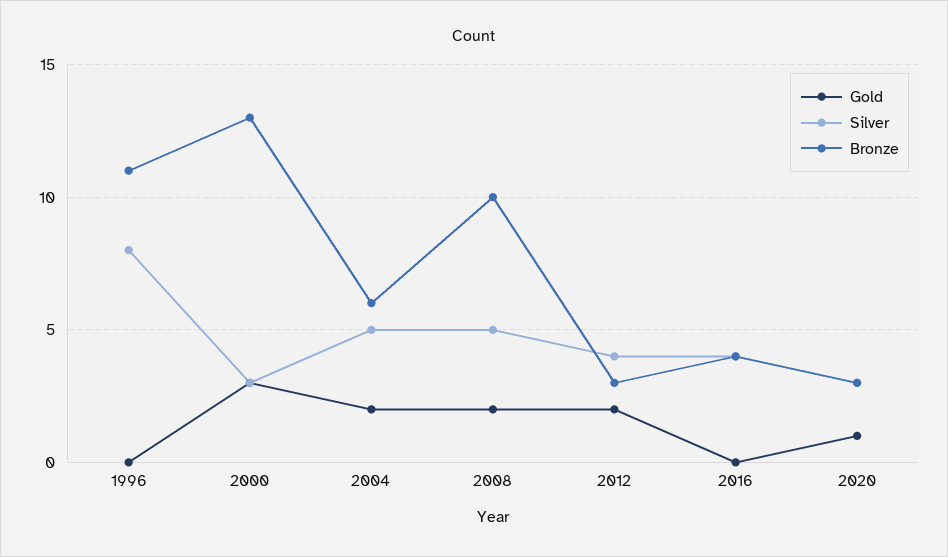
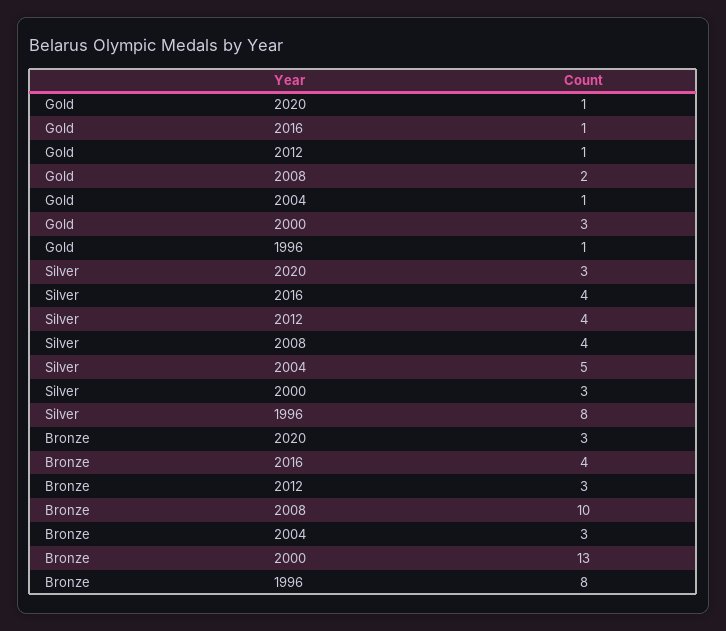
  {
    "Gold": {
-     "1996": 0,
+     "1996": 1,
      "2000": 3,
-     "2004": 2,
+     "2004": 1,
      "2008": 2,
-     "2012": 2,
+     "2012": 1,
-     "2016": 0,
+     "2016": 1,
      "2020": 1
    },
    "Silver": {
      "1996": 8,
      "2000": 3,
      "2004": 5,
-     "2008": 5,
+     "2008": 4,
      "2012": 4,
      "2016": 4,
      "2020": 3
    },
    "Bronze": {
-     "1996": 11,
+     "1996": 8,
      "2000": 13,
-     "2004": 6,
+     "2004": 3,
      "2008": 10,
      "2012": 3,
      "2016": 4,
      "2020": 3
    }
  }

